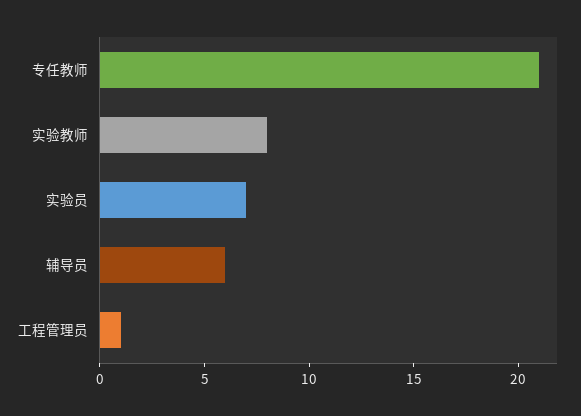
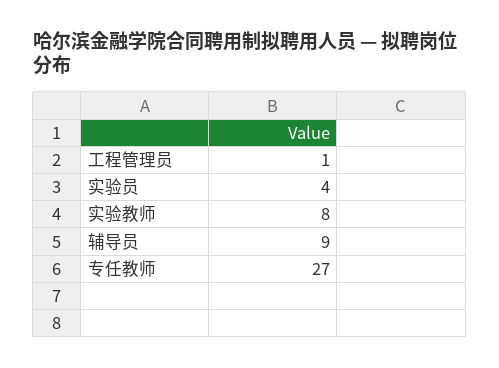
  {
-   "专任教师": 21,
+   "专任教师": 27,
    "实验教师": 8,
-   "实验员": 7,
+   "实验员": 4,
-   "辅导员": 6,
+   "辅导员": 9,
    "工程管理员": 1
  }

